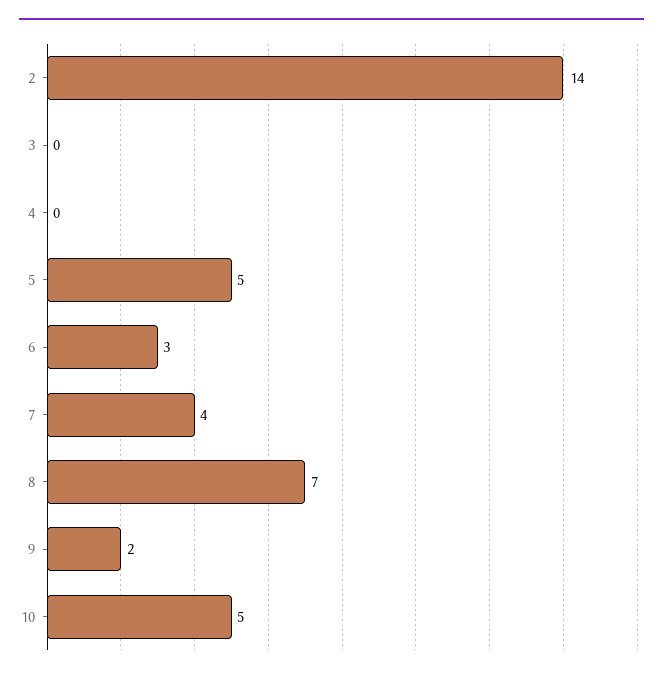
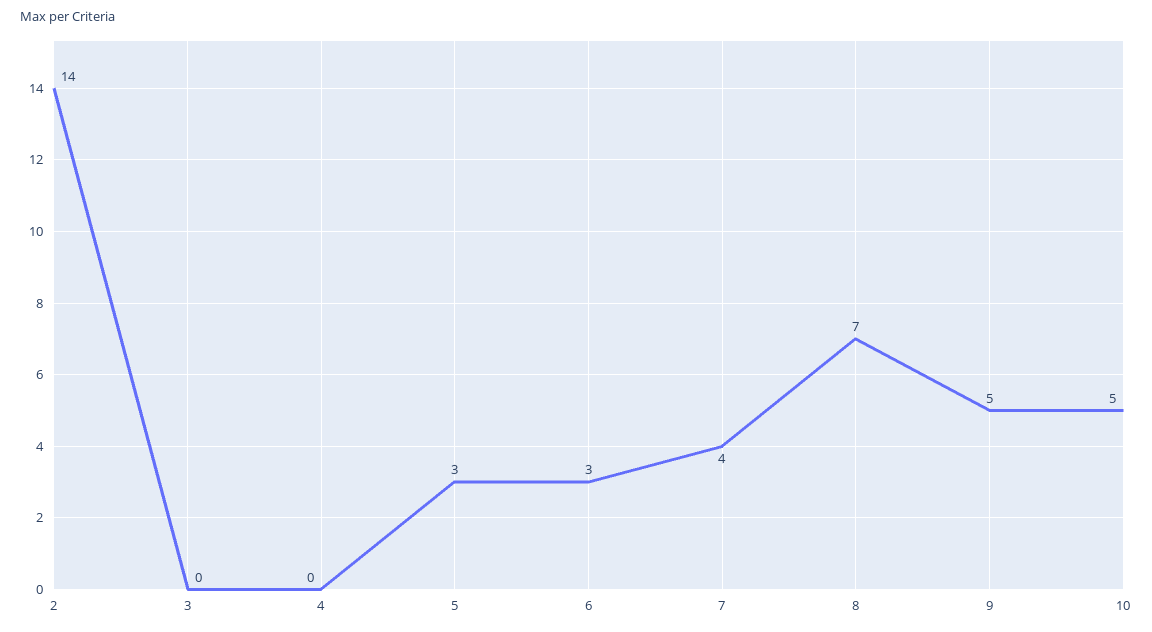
  {
    "2": 14,
    "3": 0,
    "4": 0,
-   "5": 5,
+   "5": 3,
    "6": 3,
    "7": 4,
    "8": 7,
-   "9": 2,
+   "9": 5,
    "10": 5
  }

